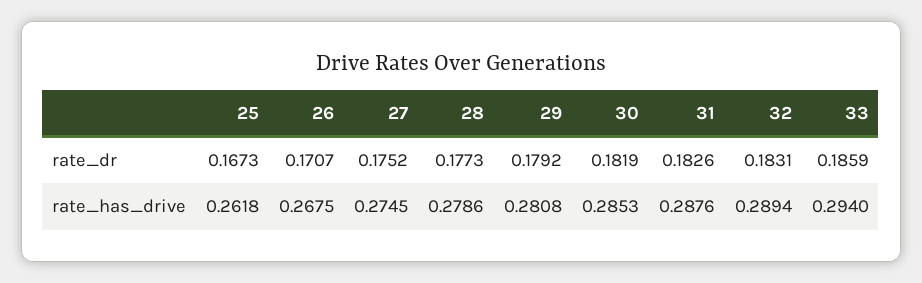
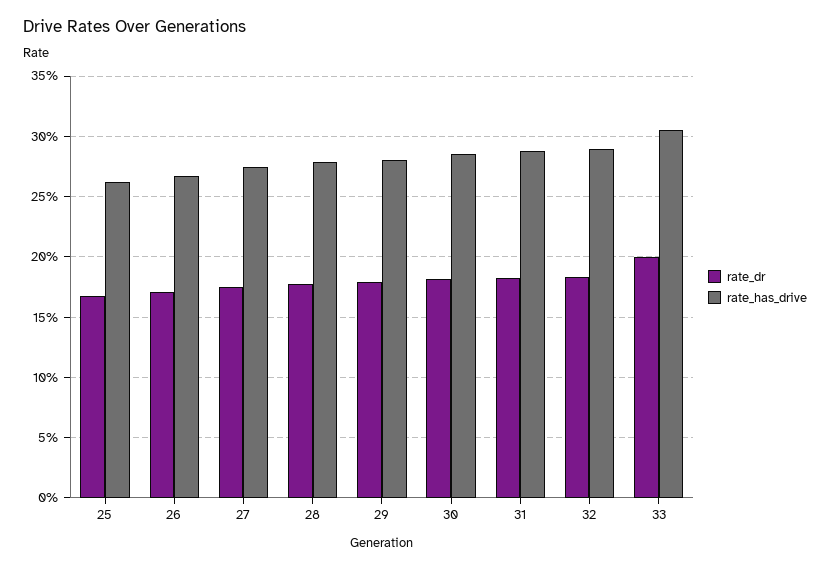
  {
    "rate_dr": {
      "25": 0.1673,
      "26": 0.1707,
      "27": 0.1752,
      "28": 0.1773,
      "29": 0.1792,
      "30": 0.1819,
      "31": 0.1826,
      "32": 0.1831,
-     "33": 0.1859
+     "33": 0.2
    },
    "rate_has_drive": {
      "25": 0.2618,
      "26": 0.2675,
      "27": 0.2745,
      "28": 0.2786,
      "29": 0.2808,
      "30": 0.2853,
      "31": 0.2876,
      "32": 0.2894,
-     "33": 0.294
+     "33": 0.305
    }
  }

